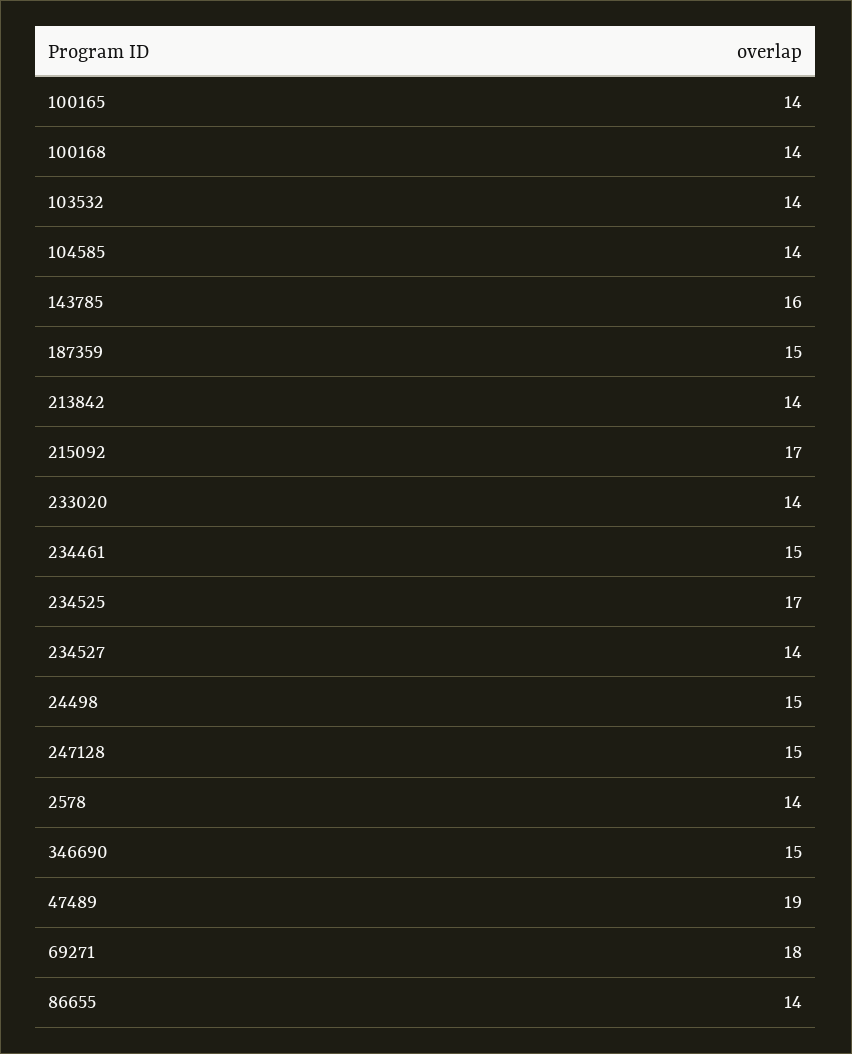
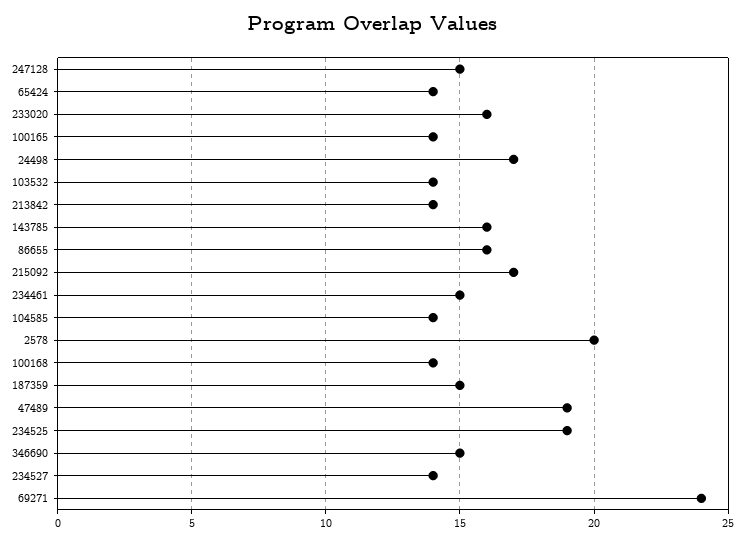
  {
    "100165": 14,
    "100168": 14,
    "103532": 14,
    "104585": 14,
    "143785": 16,
    "187359": 15,
    "213842": 14,
    "215092": 17,
-   "233020": 14,
+   "233020": 16,
    "234461": 15,
-   "234525": 17,
+   "234525": 19,
    "234527": 14,
-   "24498": 15,
+   "24498": 17,
    "247128": 15,
-   "2578": 14,
+   "2578": 20,
    "346690": 15,
    "47489": 19,
-   "69271": 18,
+   "69271": 24,
-   "86655": 14
+   "86655": 16,
+   "65424": 14
  }

